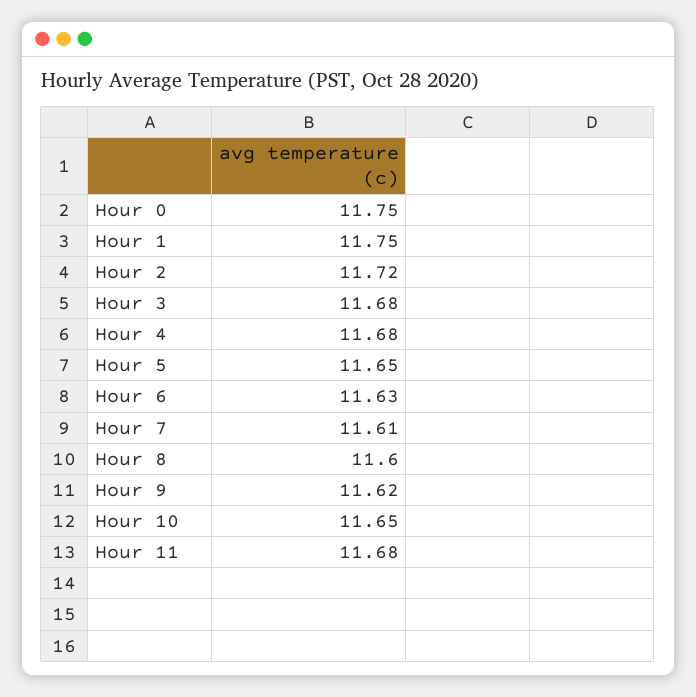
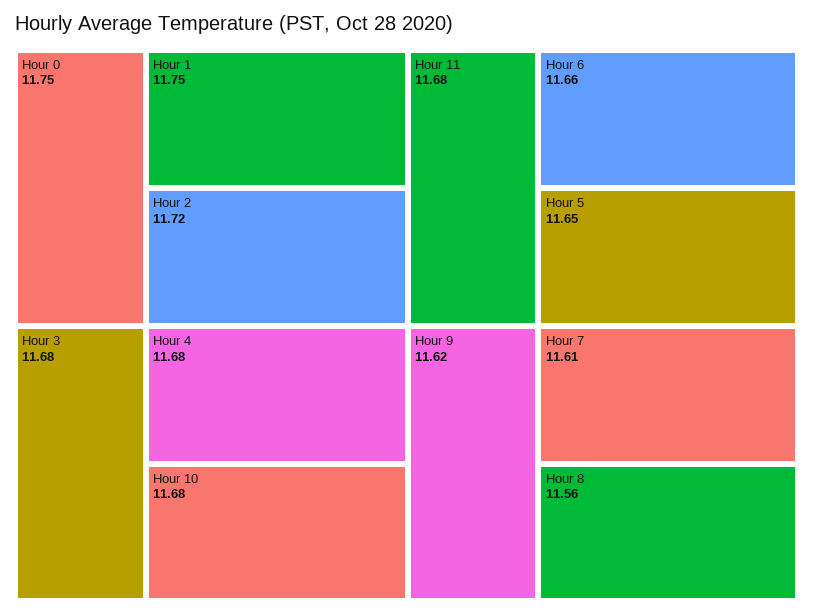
  {
    "Hour 0": 11.75,
    "Hour 1": 11.75,
    "Hour 2": 11.72,
    "Hour 3": 11.68,
    "Hour 4": 11.68,
    "Hour 5": 11.65,
-   "Hour 6": 11.63,
+   "Hour 6": 11.66,
    "Hour 7": 11.61,
-   "Hour 8": 11.6,
+   "Hour 8": 11.56,
    "Hour 9": 11.62,
-   "Hour 10": 11.65,
+   "Hour 10": 11.68,
    "Hour 11": 11.68
  }

